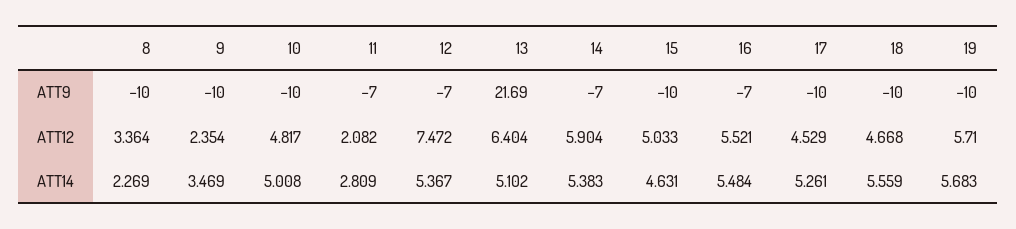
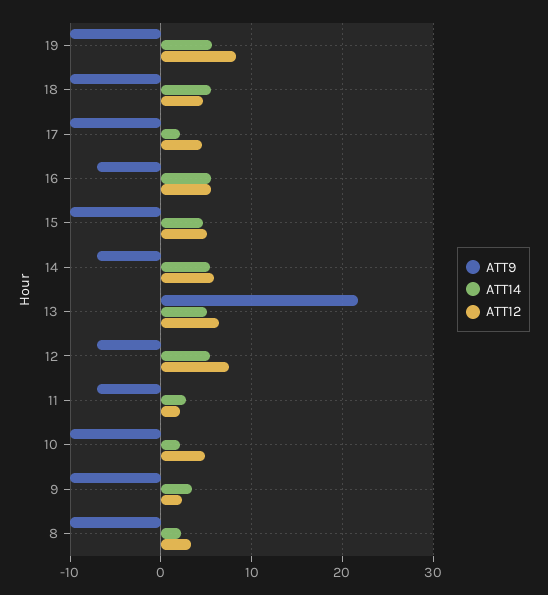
  {
    "ATT9": {
      "8": -10,
      "9": -10,
      "10": -10,
      "11": -7,
      "12": -7,
      "13": 21.69,
      "14": -7,
      "15": -10,
      "16": -7,
      "17": -10,
      "18": -10,
      "19": -10
    },
    "ATT12": {
      "8": 3.364,
      "9": 2.354,
      "10": 4.817,
      "11": 2.082,
      "12": 7.472,
      "13": 6.404,
      "14": 5.904,
      "15": 5.033,
      "16": 5.521,
      "17": 4.529,
      "18": 4.668,
-     "19": 5.71
+     "19": 8
    },
    "ATT14": {
      "8": 2.269,
      "9": 3.469,
-     "10": 5.008,
+     "10": 2,
      "11": 2.809,
      "12": 5.367,
      "13": 5.102,
      "14": 5.383,
      "15": 4.631,
      "16": 5.484,
-     "17": 5.261,
+     "17": 2,
      "18": 5.559,
      "19": 5.683
    }
  }

